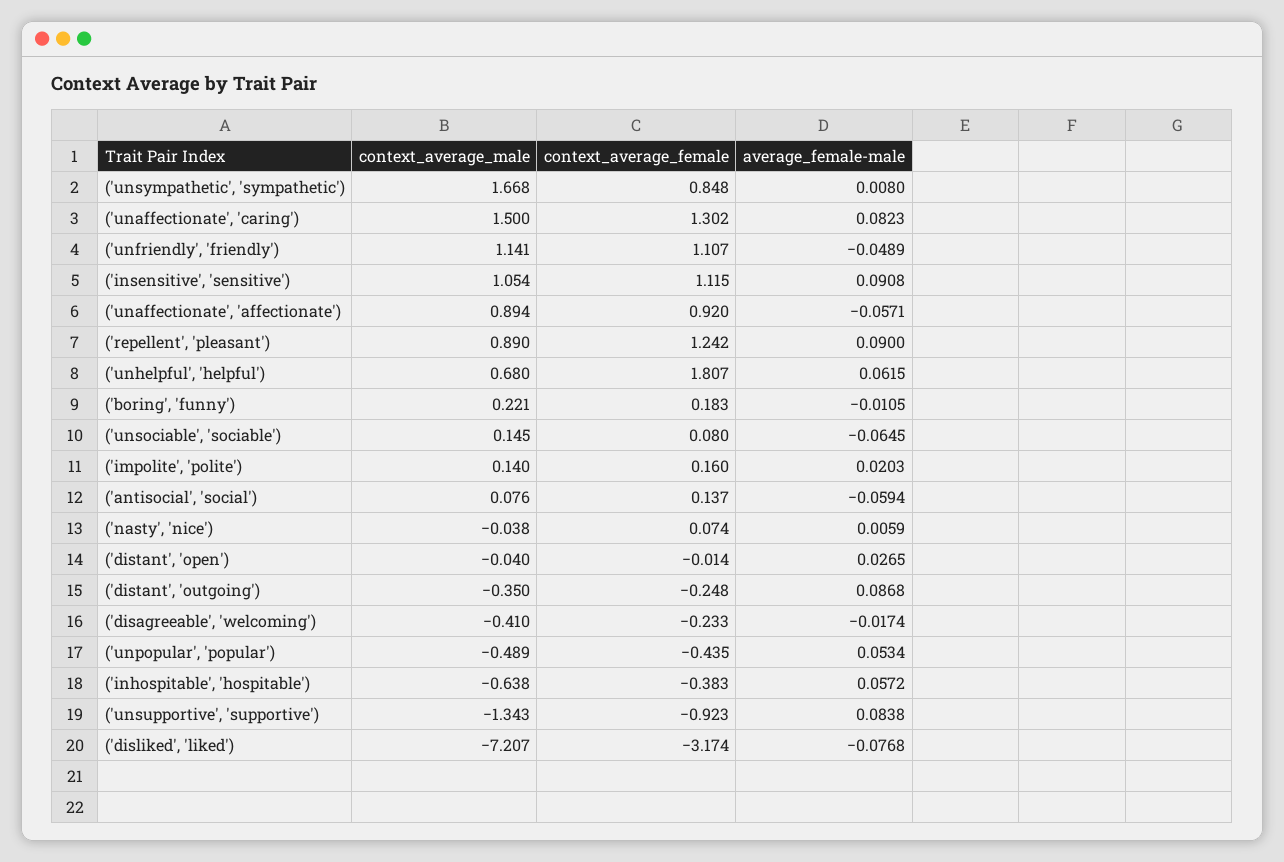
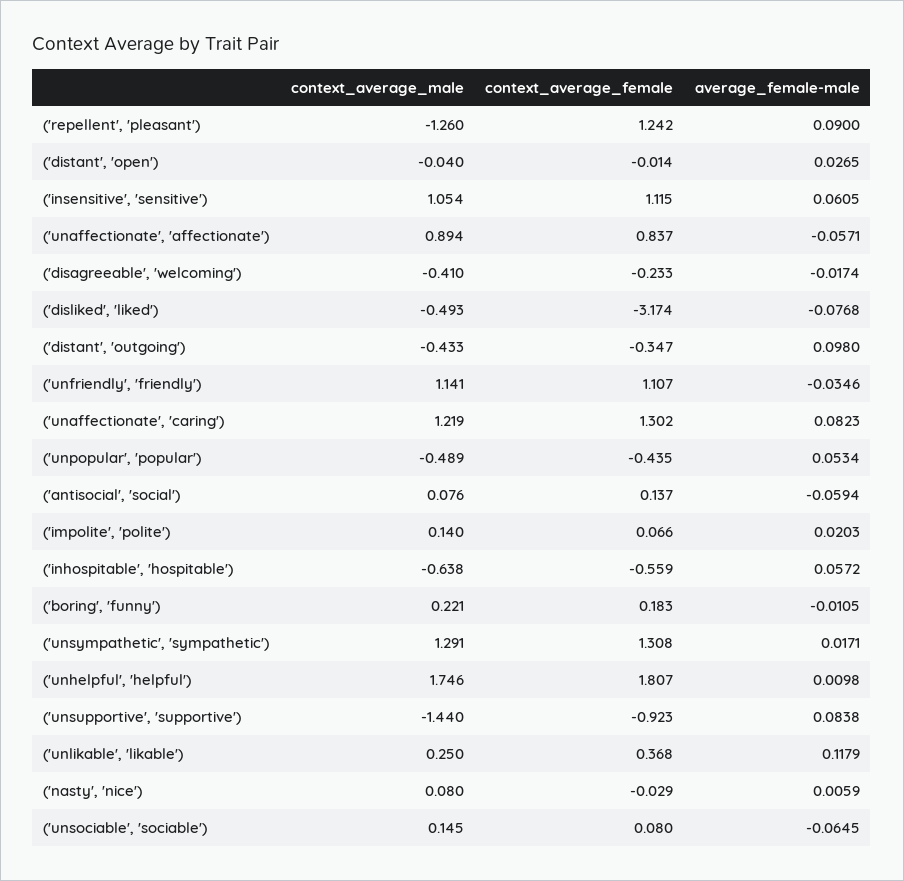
  {
    "context_average_male": {
-     "('unsympathetic', 'sympathetic')": 1.668,
+     "('unsympathetic', 'sympathetic')": 1.291,
-     "('unaffectionate', 'caring')": 1.5,
+     "('unaffectionate', 'caring')": 1.219,
      "('unfriendly', 'friendly')": 1.141,
      "('insensitive', 'sensitive')": 1.054,
      "('unaffectionate', 'affectionate')": 0.894,
-     "('repellent', 'pleasant')": 0.89,
+     "('repellent', 'pleasant')": -1.26,
-     "('unhelpful', 'helpful')": 0.68,
+     "('unhelpful', 'helpful')": 1.746,
      "('boring', 'funny')": 0.221,
      "('unsociable', 'sociable')": 0.145,
      "('impolite', 'polite')": 0.14,
      "('antisocial', 'social')": 0.076,
-     "('nasty', 'nice')": -0.038,
+     "('nasty', 'nice')": 0.08,
      "('distant', 'open')": -0.04,
-     "('distant', 'outgoing')": -0.35,
+     "('distant', 'outgoing')": -0.433,
      "('disagreeable', 'welcoming')": -0.41,
      "('unpopular', 'popular')": -0.489,
      "('inhospitable', 'hospitable')": -0.638,
-     "('unsupportive', 'supportive')": -1.343,
+     "('unsupportive', 'supportive')": -1.44,
-     "('disliked', 'liked')": -7.207
+     "('disliked', 'liked')": -0.493,
+     "('unlikable', 'likable')": 0.25
    },
    "context_average_female": {
-     "('unsympathetic', 'sympathetic')": 0.848,
+     "('unsympathetic', 'sympathetic')": 1.308,
      "('unaffectionate', 'caring')": 1.302,
      "('unfriendly', 'friendly')": 1.107,
      "('insensitive', 'sensitive')": 1.115,
-     "('unaffectionate', 'affectionate')": 0.92,
+     "('unaffectionate', 'affectionate')": 0.837,
      "('repellent', 'pleasant')": 1.242,
      "('unhelpful', 'helpful')": 1.807,
      "('boring', 'funny')": 0.183,
      "('unsociable', 'sociable')": 0.08,
-     "('impolite', 'polite')": 0.16,
+     "('impolite', 'polite')": 0.066,
      "('antisocial', 'social')": 0.137,
-     "('nasty', 'nice')": 0.074,
+     "('nasty', 'nice')": -0.029,
      "('distant', 'open')": -0.014,
-     "('distant', 'outgoing')": -0.248,
+     "('distant', 'outgoing')": -0.347,
      "('disagreeable', 'welcoming')": -0.233,
      "('unpopular', 'popular')": -0.435,
-     "('inhospitable', 'hospitable')": -0.383,
+     "('inhospitable', 'hospitable')": -0.559,
      "('unsupportive', 'supportive')": -0.923,
-     "('disliked', 'liked')": -3.174
+     "('disliked', 'liked')": -3.174,
+     "('unlikable', 'likable')": 0.368
    },
    "average_female-male": {
-     "('unsympathetic', 'sympathetic')": 0.008,
+     "('unsympathetic', 'sympathetic')": 0.0171,
      "('unaffectionate', 'caring')": 0.0823,
-     "('unfriendly', 'friendly')": -0.0489,
+     "('unfriendly', 'friendly')": -0.0346,
-     "('insensitive', 'sensitive')": 0.0908,
+     "('insensitive', 'sensitive')": 0.0605,
      "('unaffectionate', 'affectionate')": -0.0571,
      "('repellent', 'pleasant')": 0.09,
-     "('unhelpful', 'helpful')": 0.0615,
+     "('unhelpful', 'helpful')": 0.0098,
      "('boring', 'funny')": -0.0105,
      "('unsociable', 'sociable')": -0.0645,
      "('impolite', 'polite')": 0.0203,
      "('antisocial', 'social')": -0.0594,
      "('nasty', 'nice')": 0.0059,
      "('distant', 'open')": 0.0265,
-     "('distant', 'outgoing')": 0.0868,
+     "('distant', 'outgoing')": 0.098,
      "('disagreeable', 'welcoming')": -0.0174,
      "('unpopular', 'popular')": 0.0534,
      "('inhospitable', 'hospitable')": 0.0572,
      "('unsupportive', 'supportive')": 0.0838,
-     "('disliked', 'liked')": -0.0768
+     "('disliked', 'liked')": -0.0768,
+     "('unlikable', 'likable')": 0.1179
    }
  }

